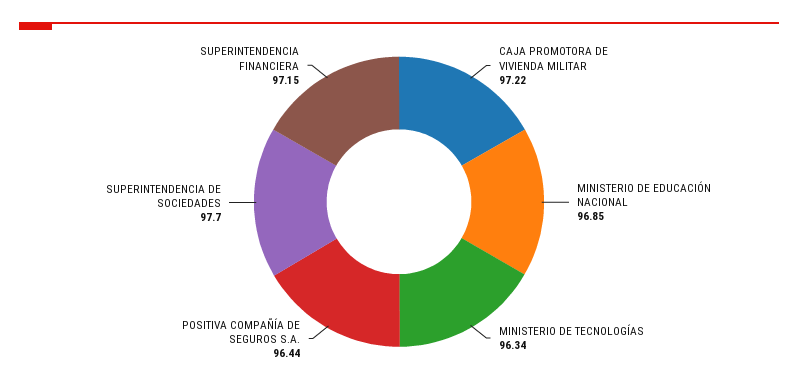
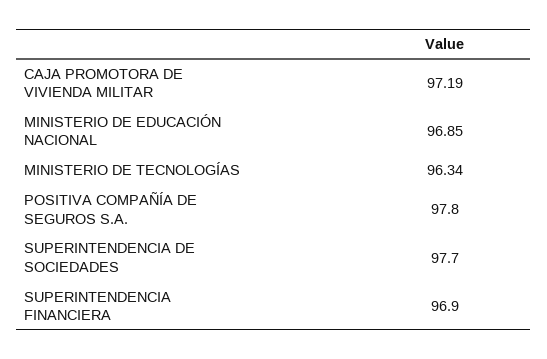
  {
-   "CAJA PROMOTORA DE VIVIENDA MILITAR": 97.22,
+   "CAJA PROMOTORA DE VIVIENDA MILITAR": 97.19,
    "MINISTERIO DE EDUCACIÓN NACIONAL": 96.85,
    "MINISTERIO DE TECNOLOGÍAS": 96.34,
-   "POSITIVA COMPAÑÍA DE SEGUROS S.A.": 96.44,
+   "POSITIVA COMPAÑÍA DE SEGUROS S.A.": 97.8,
    "SUPERINTENDENCIA DE SOCIEDADES": 97.7,
-   "SUPERINTENDENCIA FINANCIERA": 97.15
+   "SUPERINTENDENCIA FINANCIERA": 96.9
  }

